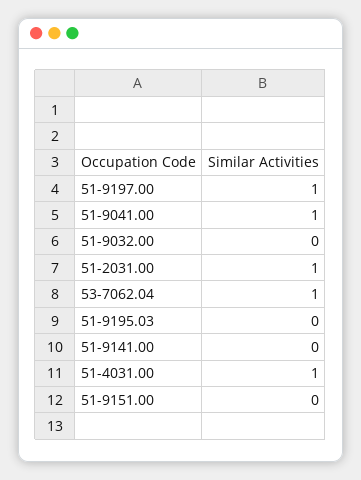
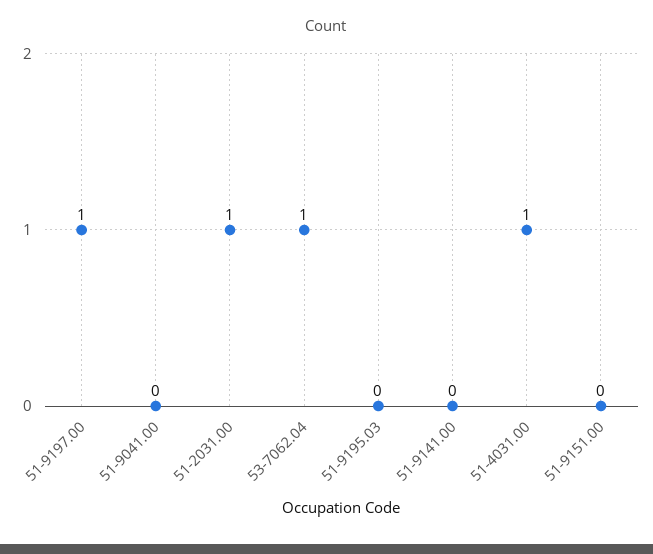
  {
    "51-9197.00": 1,
-   "51-9041.00": 1,
+   "51-9041.00": 0,
-   "51-9032.00": 0,
    "51-2031.00": 1,
    "53-7062.04": 1,
    "51-9195.03": 0,
    "51-9141.00": 0,
    "51-4031.00": 1,
    "51-9151.00": 0
  }

